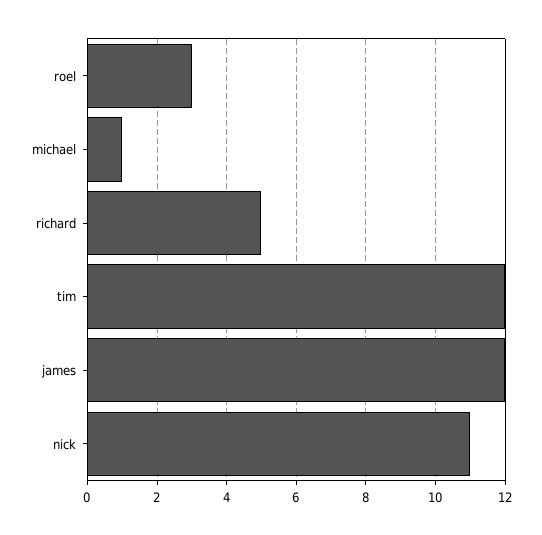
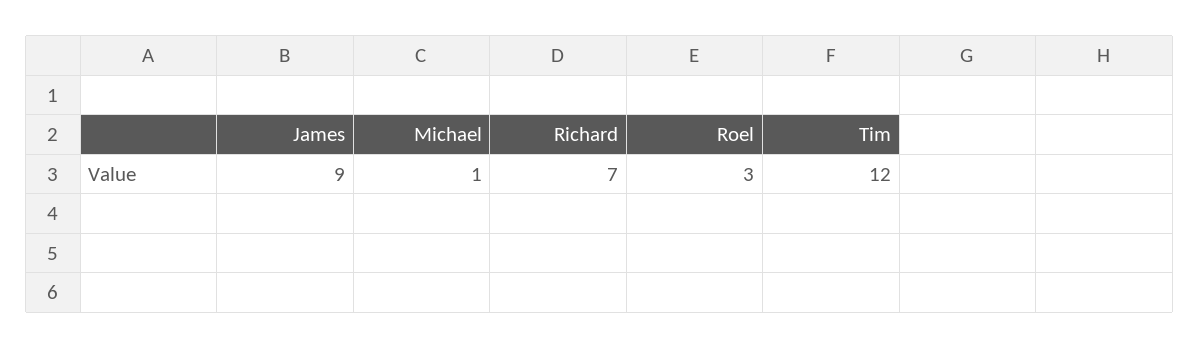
  {
    "roel": 3,
    "michael": 1,
-   "richard": 5,
+   "richard": 7,
    "tim": 12,
-   "james": 12,
+   "james": 9
-   "nick": 11
  }

